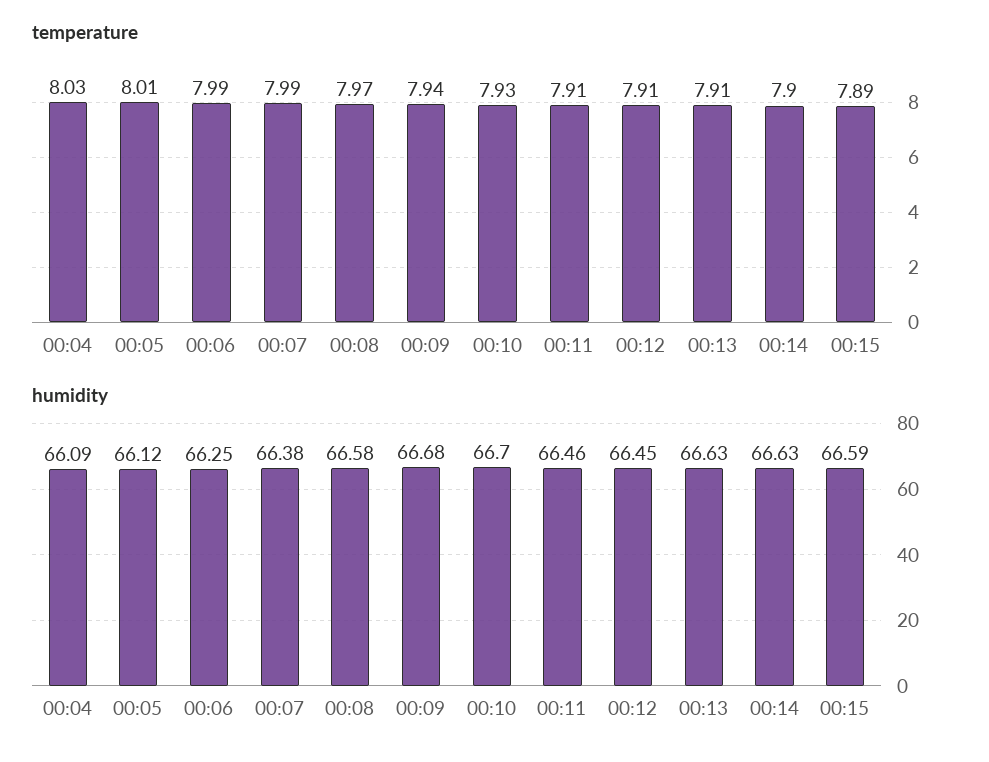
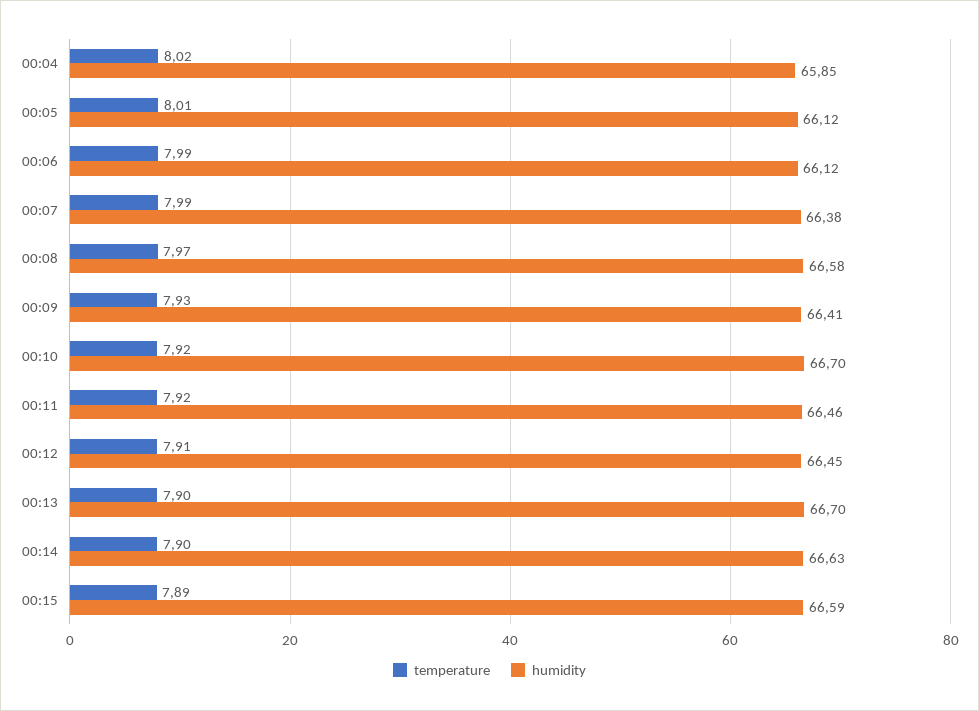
  {
    "temperature": {
-     "00:04": 8.03,
+     "00:04": 8.02,
      "00:05": 8.01,
      "00:06": 7.99,
      "00:07": 7.99,
      "00:08": 7.97,
-     "00:09": 7.94,
+     "00:09": 7.93,
-     "00:10": 7.93,
+     "00:10": 7.92,
-     "00:11": 7.91,
+     "00:11": 7.92,
      "00:12": 7.91,
-     "00:13": 7.91,
+     "00:13": 7.9,
      "00:14": 7.9,
      "00:15": 7.89
    },
    "humidity": {
-     "00:04": 66.09,
+     "00:04": 65.85,
      "00:05": 66.12,
-     "00:06": 66.25,
+     "00:06": 66.12,
      "00:07": 66.38,
      "00:08": 66.58,
-     "00:09": 66.68,
+     "00:09": 66.41,
      "00:10": 66.7,
      "00:11": 66.46,
      "00:12": 66.45,
-     "00:13": 66.63,
+     "00:13": 66.7,
      "00:14": 66.63,
      "00:15": 66.59
    }
  }

